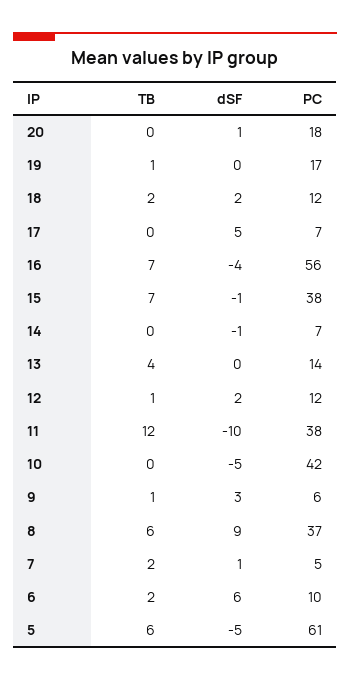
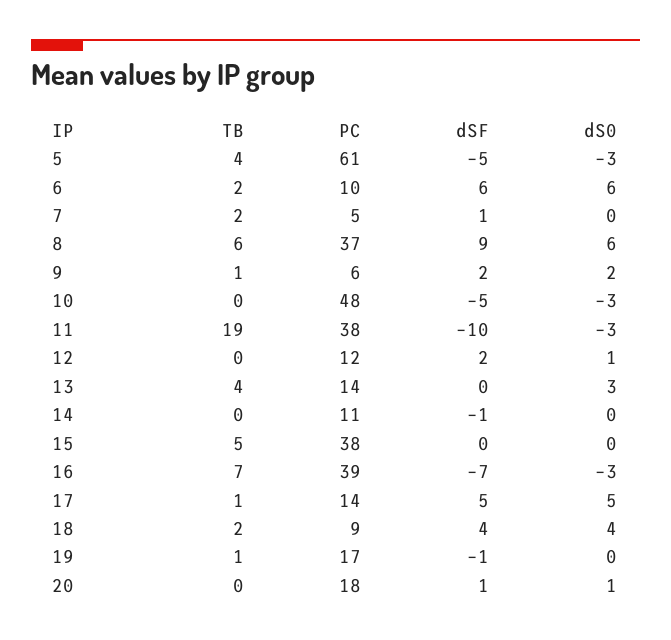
  {
    "TB": {
      "20": 0,
      "19": 1,
      "18": 2,
-     "17": 0,
+     "17": 1,
      "16": 7,
-     "15": 7,
+     "15": 5,
      "14": 0,
      "13": 4,
-     "12": 1,
+     "12": 0,
-     "11": 12,
+     "11": 19,
      "10": 0,
      "9": 1,
      "8": 6,
      "7": 2,
      "6": 2,
-     "5": 6
+     "5": 4
    },
    "dSF": {
      "20": 1,
-     "19": 0,
+     "19": -1,
-     "18": 2,
+     "18": 4,
      "17": 5,
-     "16": -4,
+     "16": -7,
-     "15": -1,
+     "15": 0,
      "14": -1,
      "13": 0,
      "12": 2,
      "11": -10,
      "10": -5,
-     "9": 3,
+     "9": 2,
      "8": 9,
      "7": 1,
      "6": 6,
      "5": -5
    },
    "PC": {
      "20": 18,
      "19": 17,
-     "18": 12,
+     "18": 9,
-     "17": 7,
+     "17": 14,
-     "16": 56,
+     "16": 39,
      "15": 38,
-     "14": 7,
+     "14": 11,
      "13": 14,
      "12": 12,
      "11": 38,
-     "10": 42,
+     "10": 48,
      "9": 6,
      "8": 37,
      "7": 5,
      "6": 10,
      "5": 61
-   }
+   },
+   "dS0": {
+     "5": -3,
+     "6": 6,
+     "7": 0,
+     "8": 6,
+     "9": 2,
+     "10": -3,
+     "11": -3,
+     "12": 1,
+     "13": 3,
+     "14": 0,
+     "15": 0,
+     "16": -3,
+     "17": 5,
+     "18": 4,
+     "19": 0,
+     "20": 1
+   }
  }

